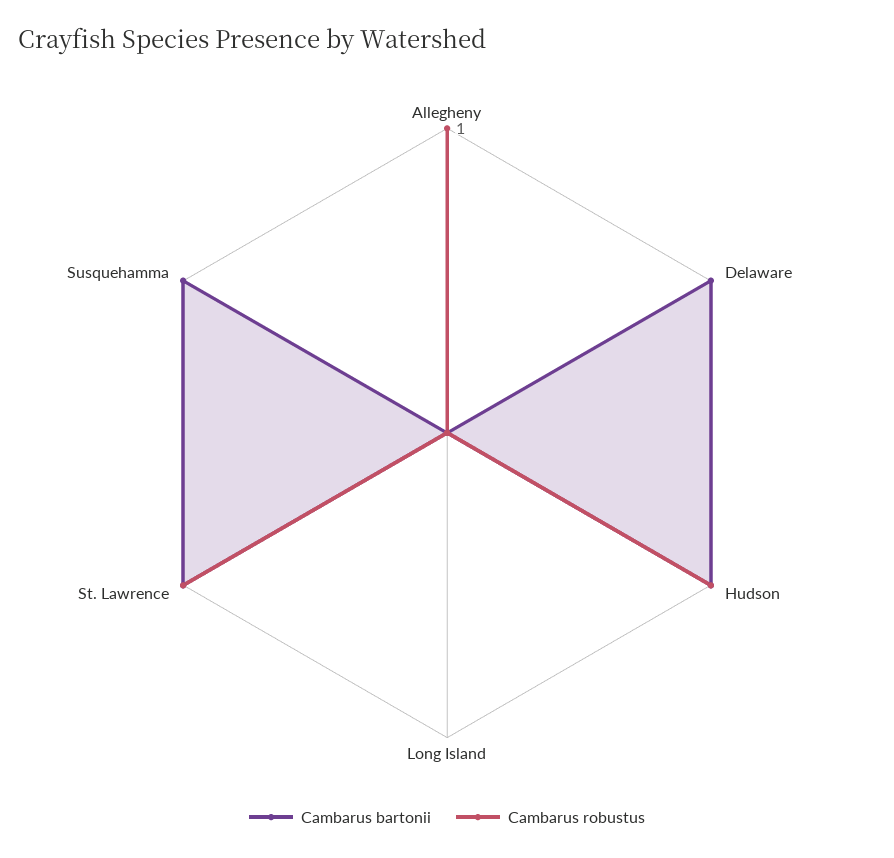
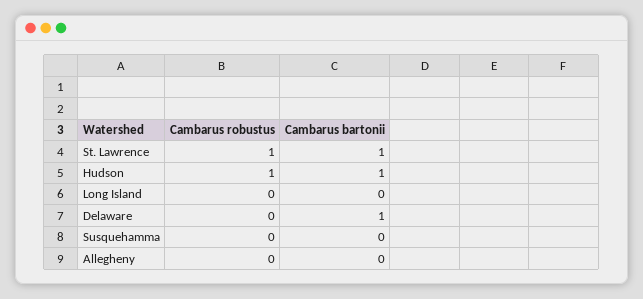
  {
    "Cambarus bartonii": {
      "Allegheny": 0,
      "Delaware": 1,
      "Hudson": 1,
      "Long Island": 0,
      "St. Lawrence": 1,
-     "Susquehamma": 1
+     "Susquehamma": 0
    },
    "Cambarus robustus": {
-     "Allegheny": 1,
+     "Allegheny": 0,
      "Delaware": 0,
      "Hudson": 1,
      "Long Island": 0,
      "St. Lawrence": 1,
      "Susquehamma": 0
    }
  }

